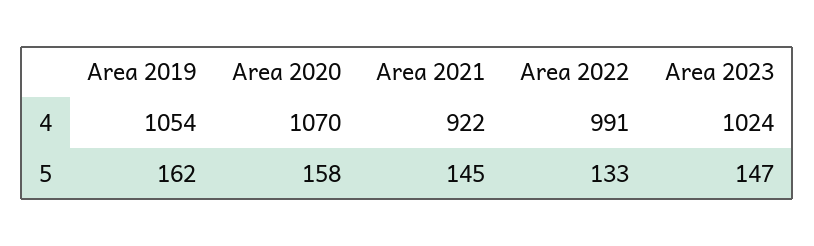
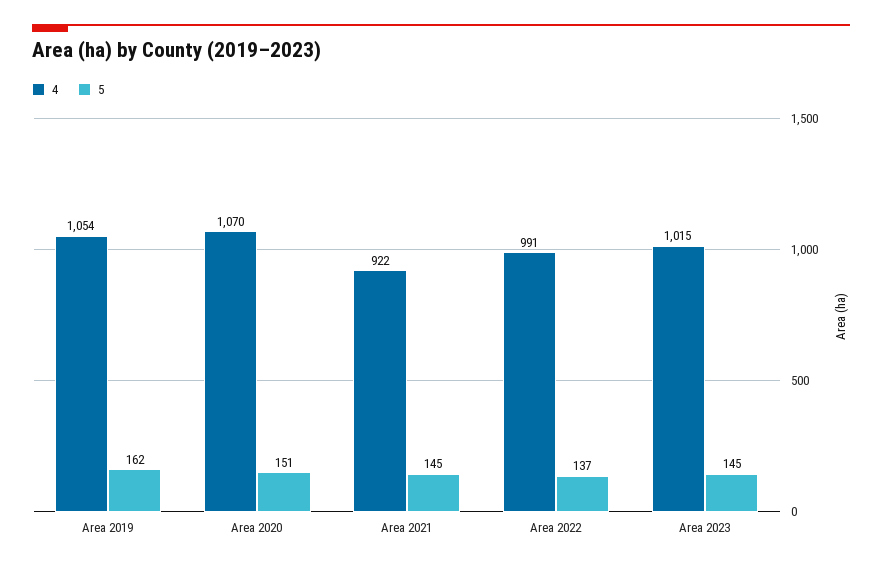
  {
    "4": {
      "Area 2019": 1054,
      "Area 2020": 1070,
      "Area 2021": 922,
      "Area 2022": 991,
-     "Area 2023": 1024
+     "Area 2023": 1015
    },
    "5": {
      "Area 2019": 162,
-     "Area 2020": 158,
+     "Area 2020": 151,
      "Area 2021": 145,
-     "Area 2022": 133,
+     "Area 2022": 137,
-     "Area 2023": 147
+     "Area 2023": 145
    }
  }

